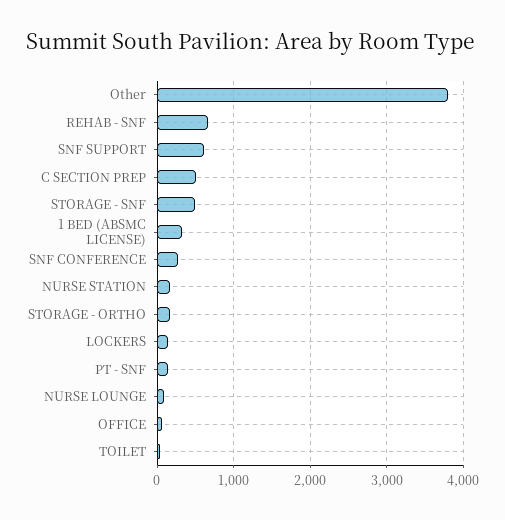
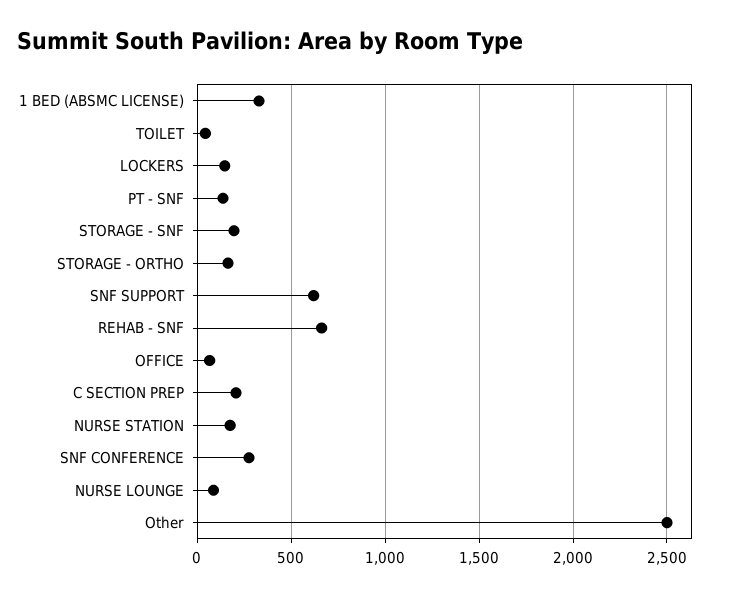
  {
-   "Other": 3800,
+   "Other": 2500,
    "REHAB - SNF": 650,
    "SNF SUPPORT": 600,
-   "C SECTION PREP": 500,
+   "C SECTION PREP": 200,
-   "STORAGE - SNF": 500,
+   "STORAGE - SNF": 200,
    "1 BED (ABSMC LICENSE)": 350,
    "SNF CONFERENCE": 300,
    "NURSE STATION": 200,
    "STORAGE - ORTHO": 150,
    "LOCKERS": 150,
    "PT - SNF": 150,
    "NURSE LOUNGE": 100,
    "OFFICE": 50,
    "TOILET": 50
  }

